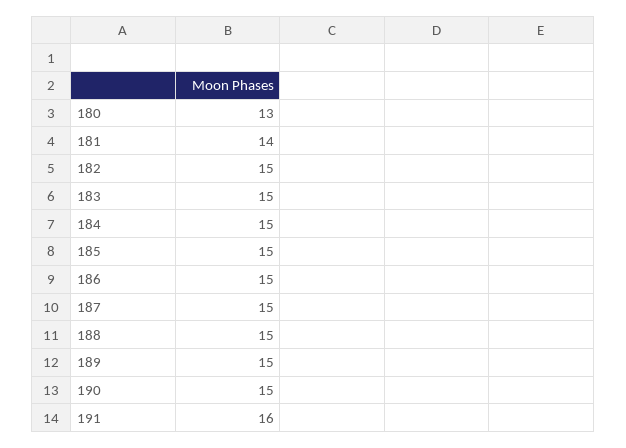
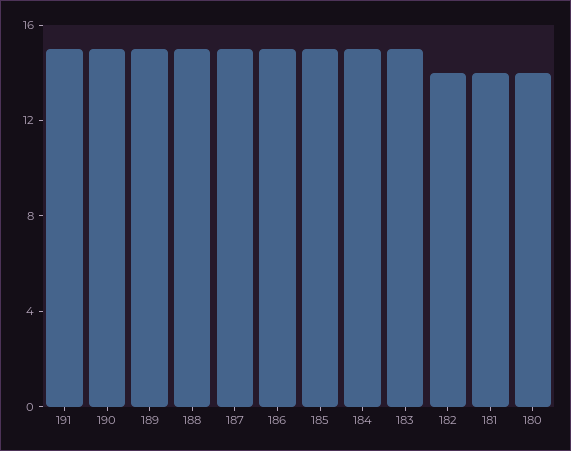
  {
-   "180": 13,
+   "180": 14,
    "181": 14,
-   "182": 15,
+   "182": 14,
    "183": 15,
    "184": 15,
    "185": 15,
    "186": 15,
    "187": 15,
    "188": 15,
    "189": 15,
    "190": 15,
-   "191": 16
+   "191": 15
  }

